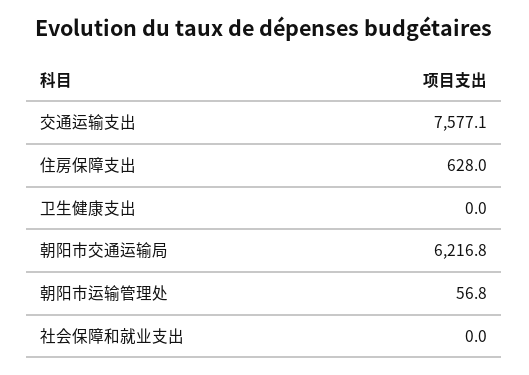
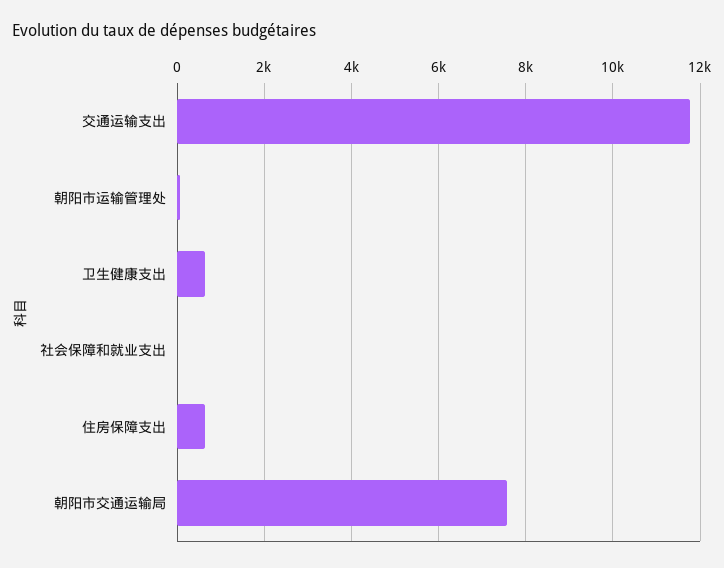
  {
-   "交通运输支出": 7577.1,
+   "交通运输支出": 11800,
    "住房保障支出": 628,
-   "卫生健康支出": 0,
+   "卫生健康支出": 600,
-   "朝阳市交通运输局": 6216.8,
+   "朝阳市交通运输局": 7600,
    "朝阳市运输管理处": 56.8,
    "社会保障和就业支出": 0
  }

